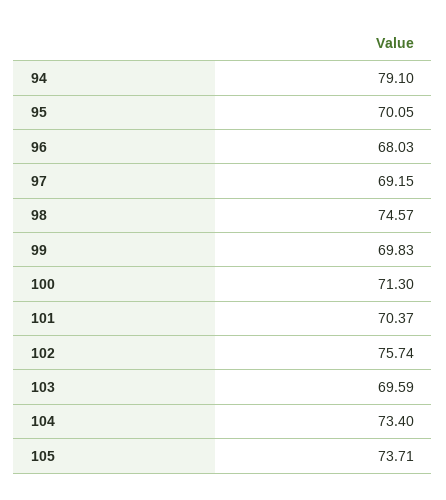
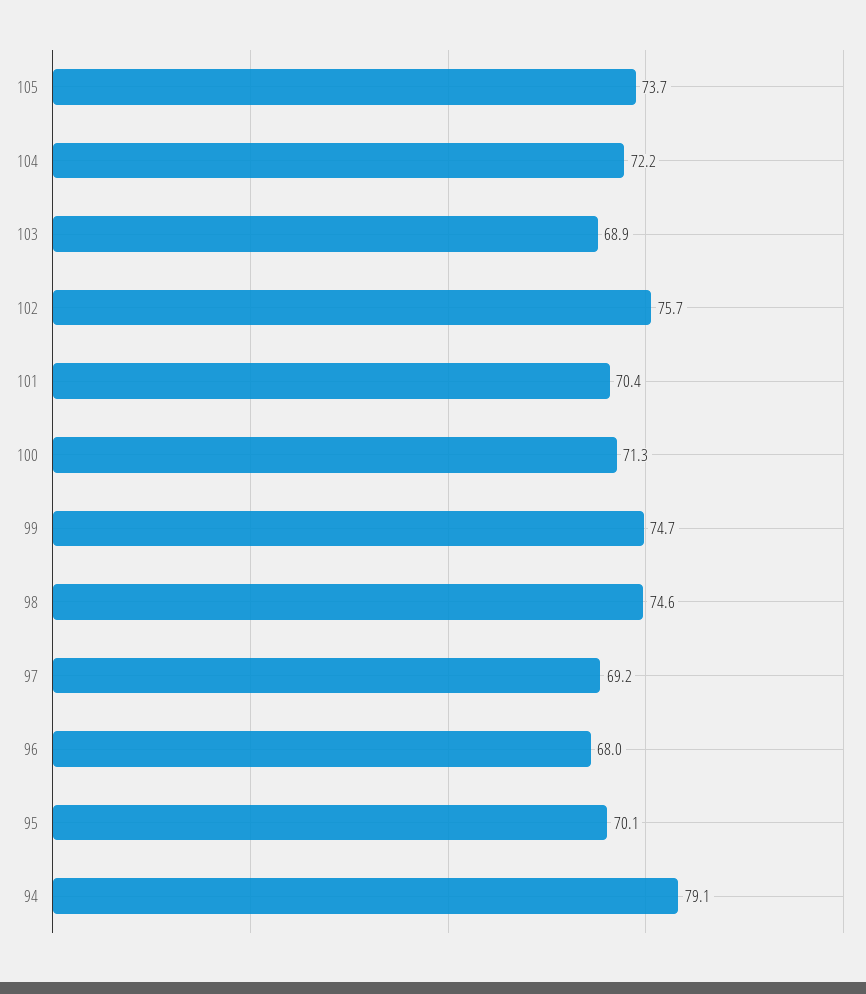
  {
    "94": 79.1,
    "95": 70.05,
    "96": 68.03,
    "97": 69.15,
    "98": 74.57,
-   "99": 69.83,
+   "99": 74.7,
    "100": 71.3,
    "101": 70.37,
    "102": 75.74,
-   "103": 69.59,
+   "103": 68.9,
-   "104": 73.4,
+   "104": 72.2,
    "105": 73.71
  }

